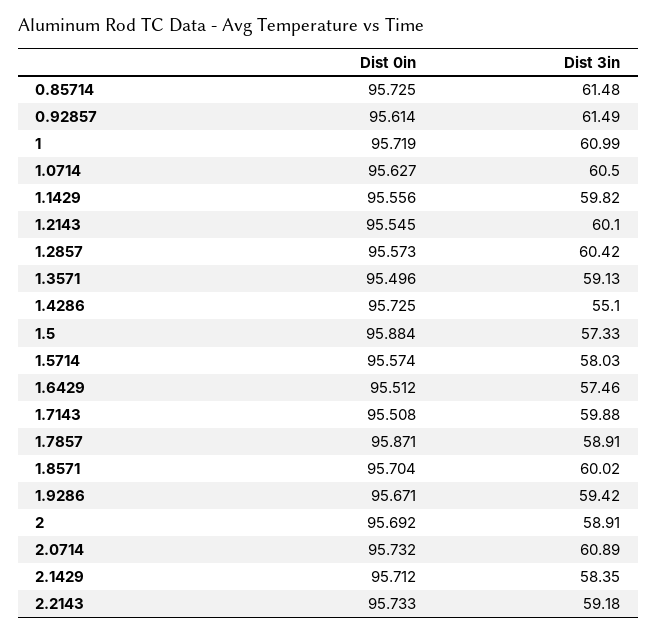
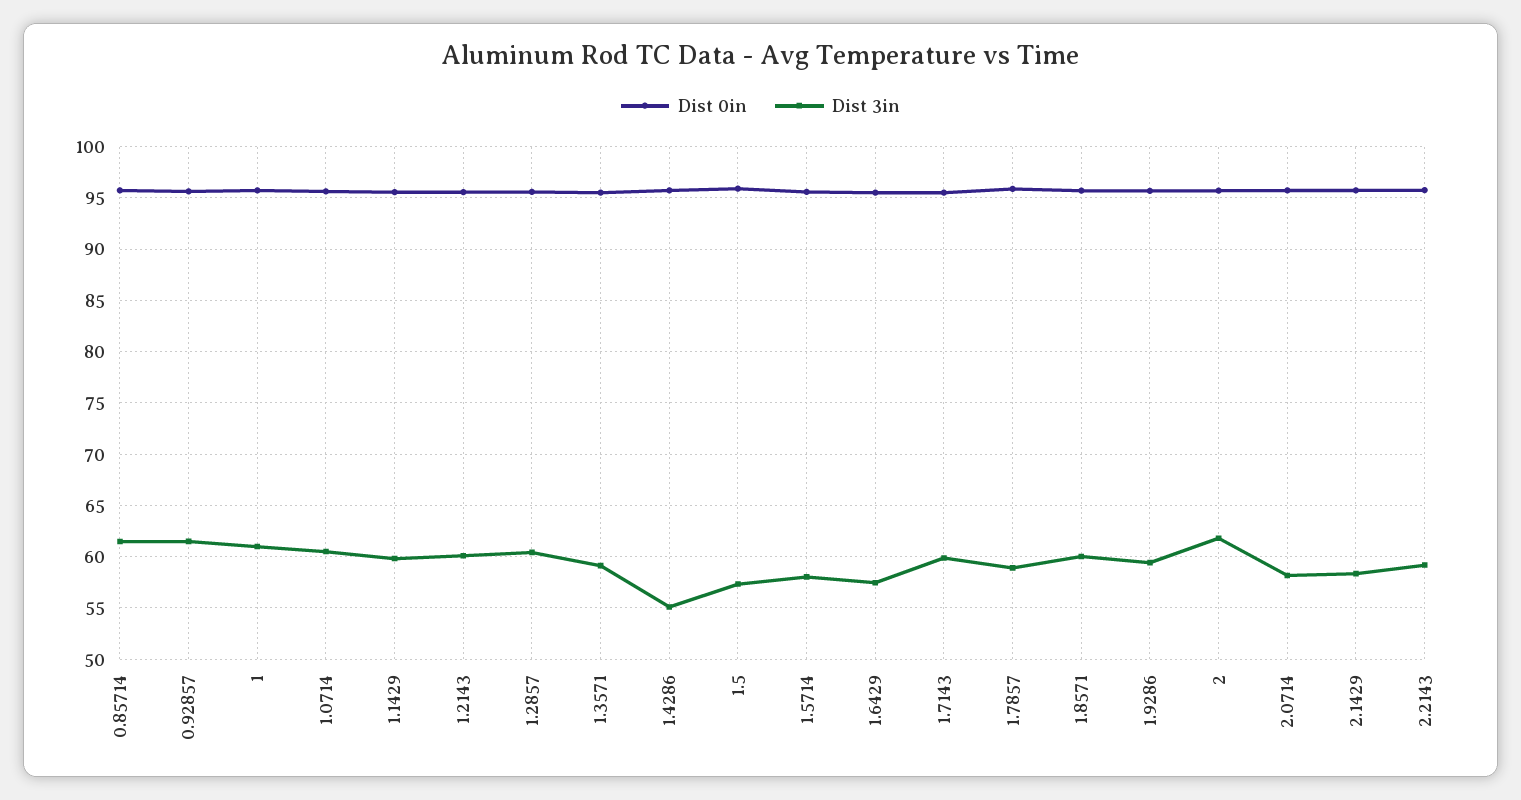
  {
    "Dist 0in": {
      "0.85714": 95.725,
      "0.92857": 95.614,
      "1": 95.719,
      "1.0714": 95.627,
      "1.1429": 95.556,
      "1.2143": 95.545,
      "1.2857": 95.573,
      "1.3571": 95.496,
      "1.4286": 95.725,
      "1.5": 95.884,
      "1.5714": 95.574,
      "1.6429": 95.512,
      "1.7143": 95.508,
      "1.7857": 95.871,
      "1.8571": 95.704,
      "1.9286": 95.671,
      "2": 95.692,
      "2.0714": 95.732,
      "2.1429": 95.712,
      "2.2143": 95.733
    },
    "Dist 3in": {
      "0.85714": 61.48,
      "0.92857": 61.49,
      "1": 60.99,
      "1.0714": 60.5,
      "1.1429": 59.82,
      "1.2143": 60.1,
      "1.2857": 60.42,
      "1.3571": 59.13,
      "1.4286": 55.1,
      "1.5": 57.33,
      "1.5714": 58.03,
      "1.6429": 57.46,
      "1.7143": 59.88,
      "1.7857": 58.91,
      "1.8571": 60.02,
      "1.9286": 59.42,
-     "2": 58.91,
+     "2": 62,
-     "2.0714": 60.89,
+     "2.0714": 58,
      "2.1429": 58.35,
      "2.2143": 59.18
    }
  }

